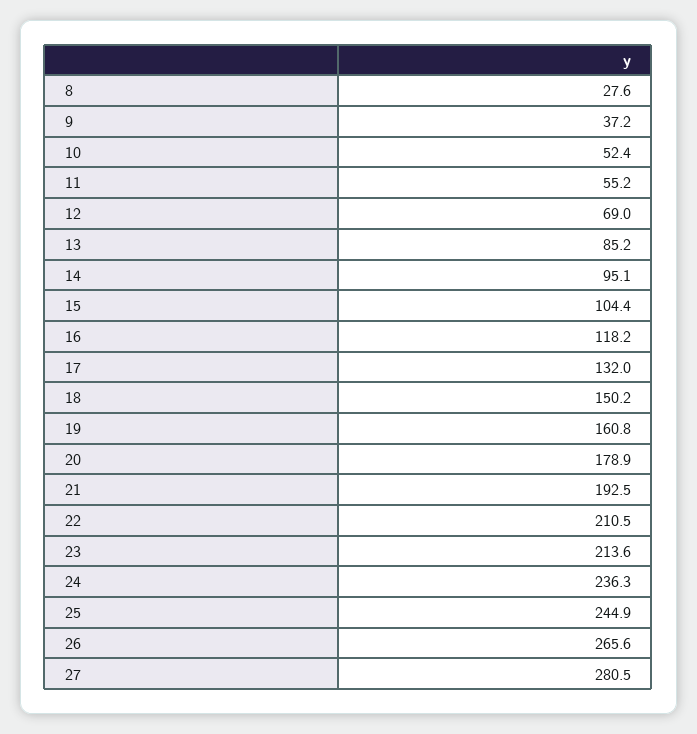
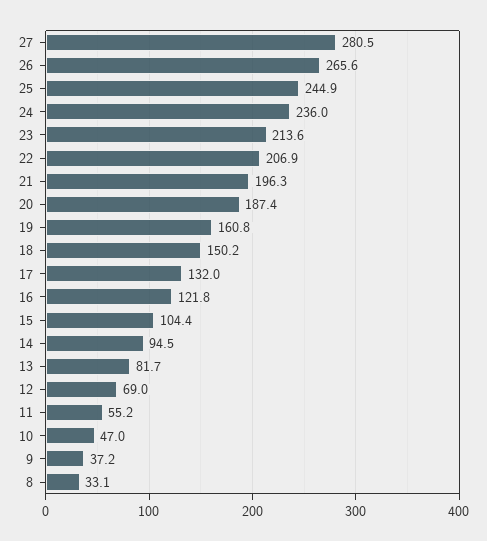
  {
-   "8": 27.6,
+   "8": 33.1,
    "9": 37.2,
-   "10": 52.4,
+   "10": 47,
    "11": 55.2,
    "12": 69,
-   "13": 85.2,
+   "13": 81.7,
-   "14": 95.1,
+   "14": 94.5,
    "15": 104.4,
-   "16": 118.2,
+   "16": 121.8,
    "17": 132,
    "18": 150.2,
    "19": 160.8,
-   "20": 178.9,
+   "20": 187.4,
-   "21": 192.5,
+   "21": 196.3,
-   "22": 210.5,
+   "22": 206.9,
    "23": 213.6,
-   "24": 236.3,
+   "24": 236,
    "25": 244.9,
    "26": 265.6,
    "27": 280.5
  }

